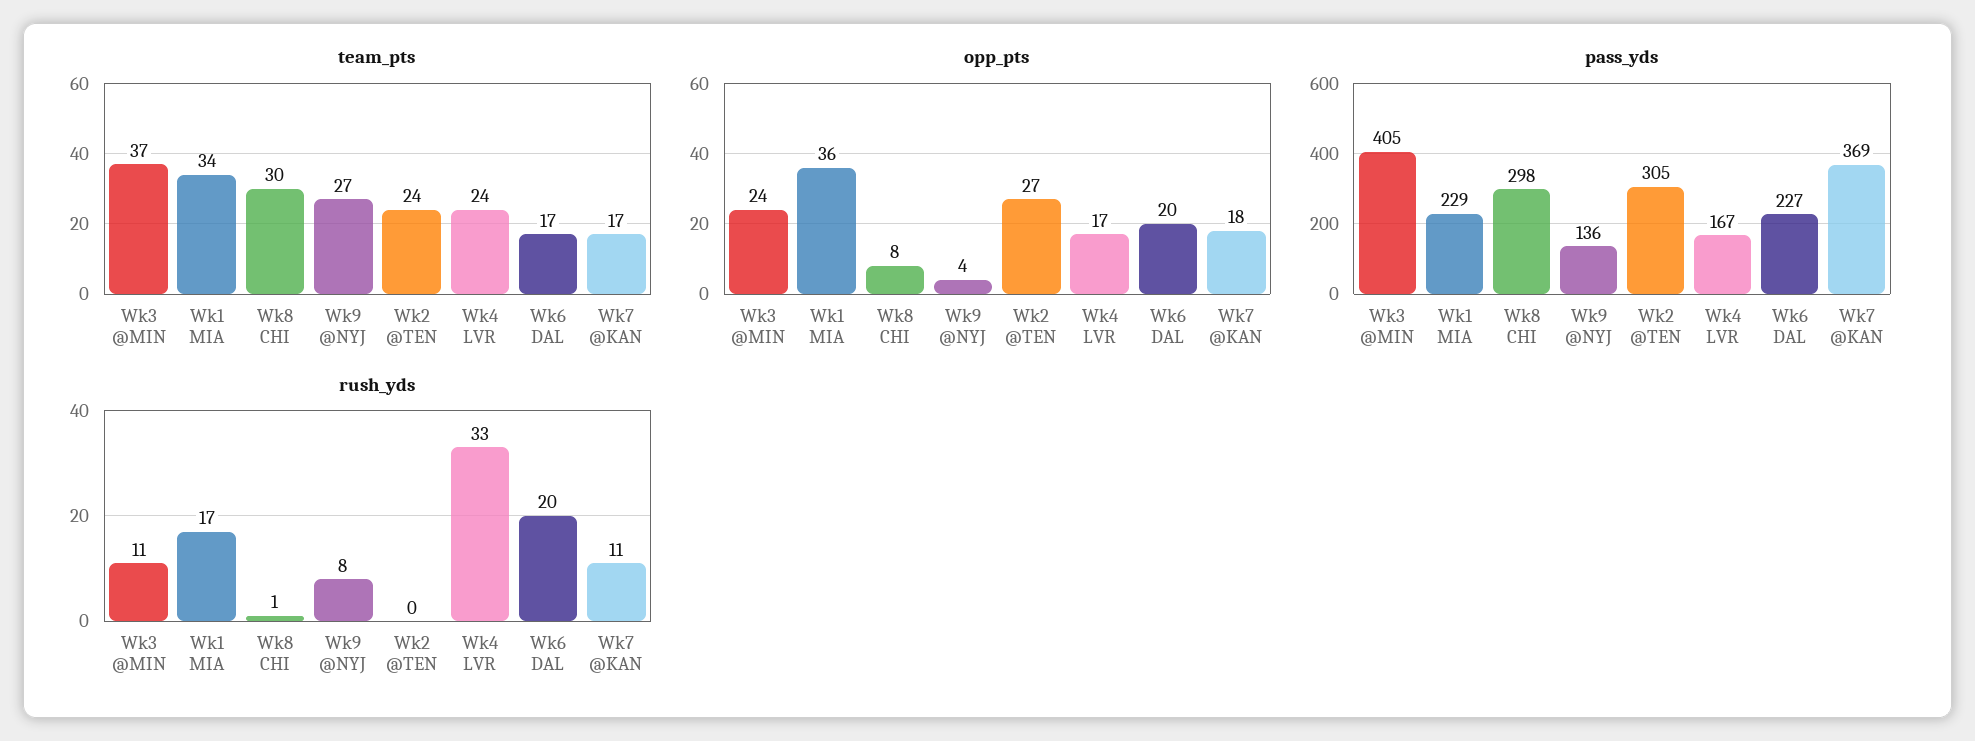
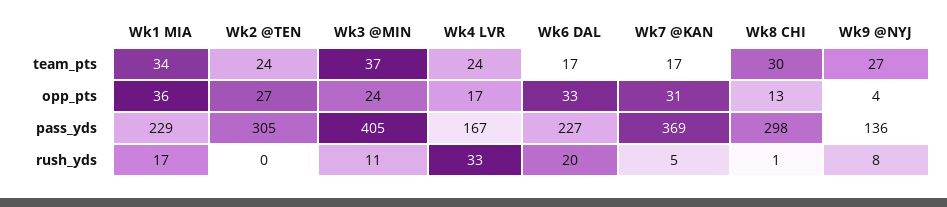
  {
    "team_pts": {
      "Wk3 @MIN": 37,
      "Wk1 MIA": 34,
      "Wk8 CHI": 30,
      "Wk9 @NYJ": 27,
      "Wk2 @TEN": 24,
      "Wk4 LVR": 24,
      "Wk6 DAL": 17,
      "Wk7 @KAN": 17
    },
    "opp_pts": {
      "Wk3 @MIN": 24,
      "Wk1 MIA": 36,
-     "Wk8 CHI": 8,
+     "Wk8 CHI": 13,
      "Wk9 @NYJ": 4,
      "Wk2 @TEN": 27,
      "Wk4 LVR": 17,
-     "Wk6 DAL": 20,
+     "Wk6 DAL": 33,
-     "Wk7 @KAN": 18
+     "Wk7 @KAN": 31
    },
    "pass_yds": {
      "Wk3 @MIN": 405,
      "Wk1 MIA": 229,
      "Wk8 CHI": 298,
      "Wk9 @NYJ": 136,
      "Wk2 @TEN": 305,
      "Wk4 LVR": 167,
      "Wk6 DAL": 227,
      "Wk7 @KAN": 369
    },
    "rush_yds": {
      "Wk3 @MIN": 11,
      "Wk1 MIA": 17,
      "Wk8 CHI": 1,
      "Wk9 @NYJ": 8,
      "Wk2 @TEN": 0,
      "Wk4 LVR": 33,
      "Wk6 DAL": 20,
-     "Wk7 @KAN": 11
+     "Wk7 @KAN": 5
    }
  }

